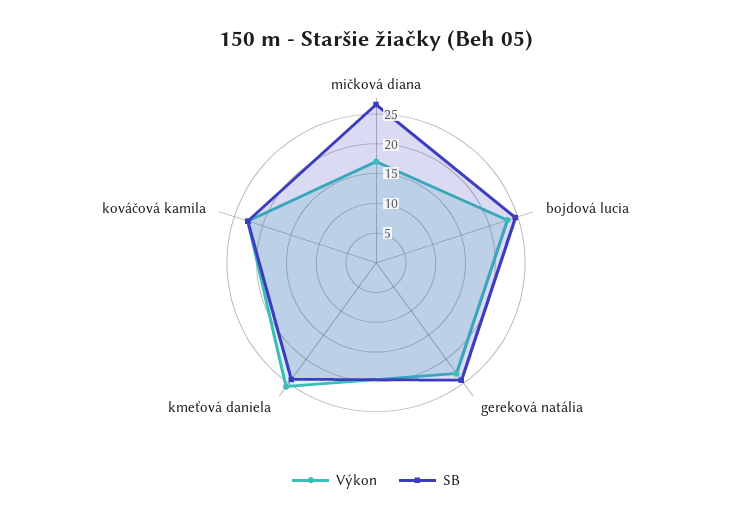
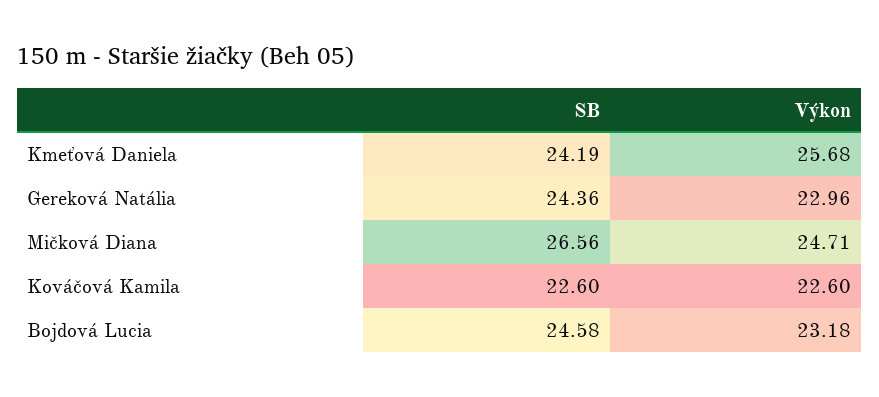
  {
    "Výkon": {
-     "mičková diana": 17.5,
+     "mičková diana": 24.71,
      "bojdová lucia": 23.18,
      "gereková natália": 22.96,
      "kmeťová daniela": 25.68,
      "kováčová kamila": 22.6
    },
    "SB": {
      "mičková diana": 26.56,
      "bojdová lucia": 24.58,
      "gereková natália": 24.36,
      "kmeťová daniela": 24.19,
      "kováčová kamila": 22.6
    }
  }

